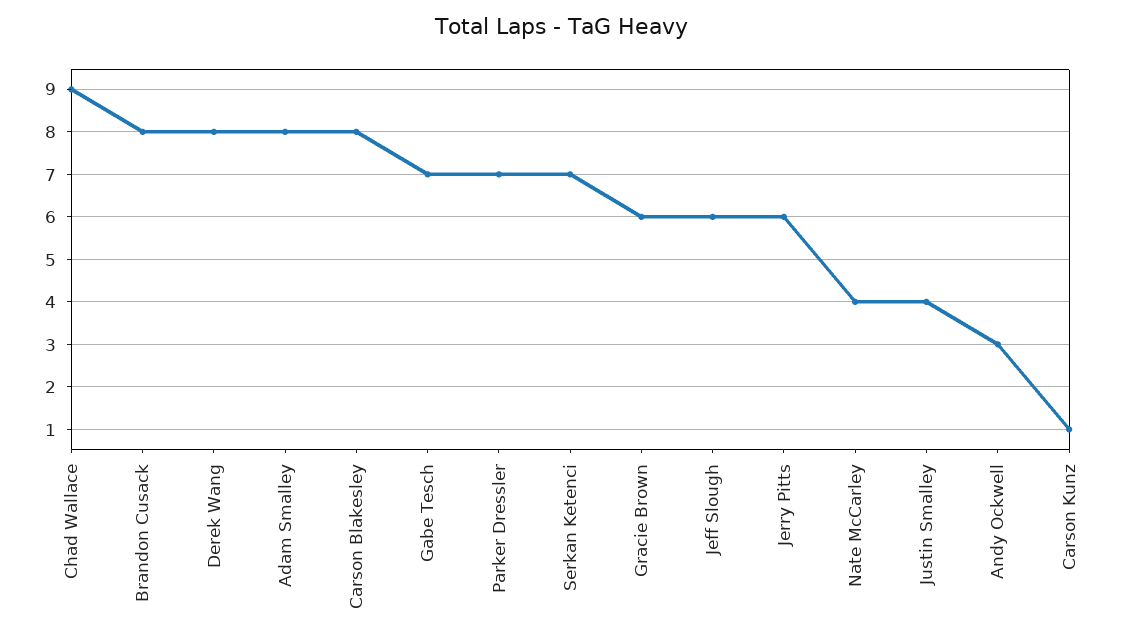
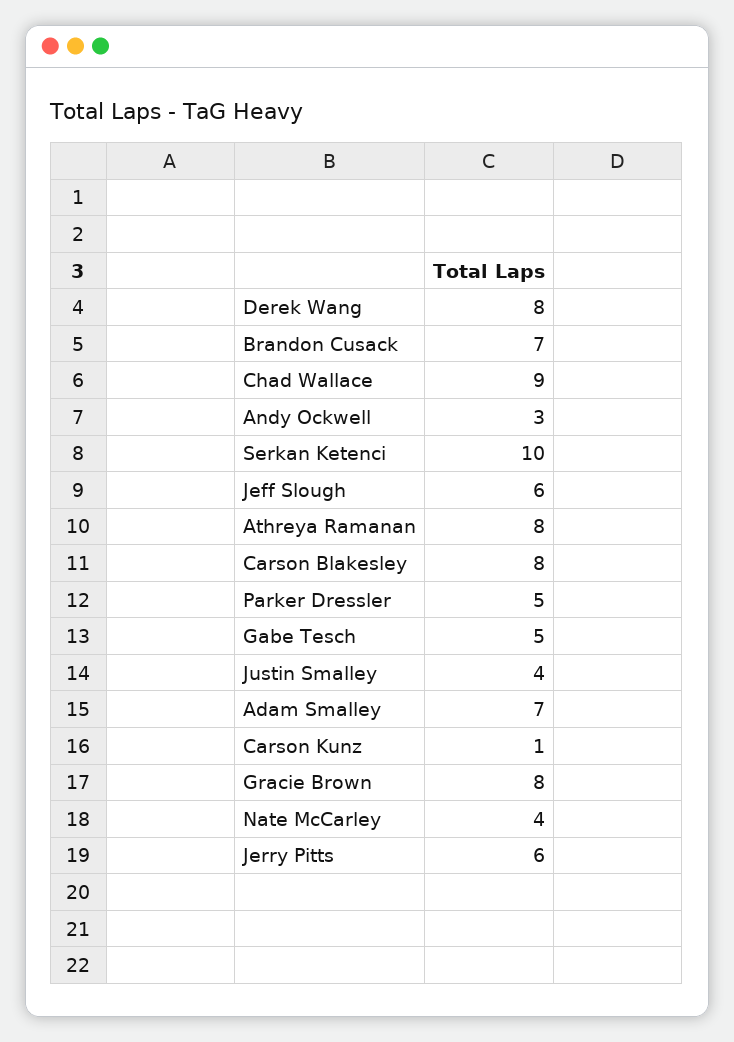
  {
    "Chad Wallace": 9,
-   "Brandon Cusack": 8,
+   "Brandon Cusack": 7,
    "Derek Wang": 8,
-   "Adam Smalley": 8,
+   "Adam Smalley": 7,
    "Carson Blakesley": 8,
-   "Gabe Tesch": 7,
+   "Gabe Tesch": 5,
-   "Parker Dressler": 7,
+   "Parker Dressler": 5,
-   "Serkan Ketenci": 7,
+   "Serkan Ketenci": 10,
-   "Gracie Brown": 6,
+   "Gracie Brown": 8,
    "Jeff Slough": 6,
    "Jerry Pitts": 6,
    "Nate McCarley": 4,
    "Justin Smalley": 4,
    "Andy Ockwell": 3,
-   "Carson Kunz": 1
+   "Carson Kunz": 1,
+   "Athreya Ramanan": 8
  }

